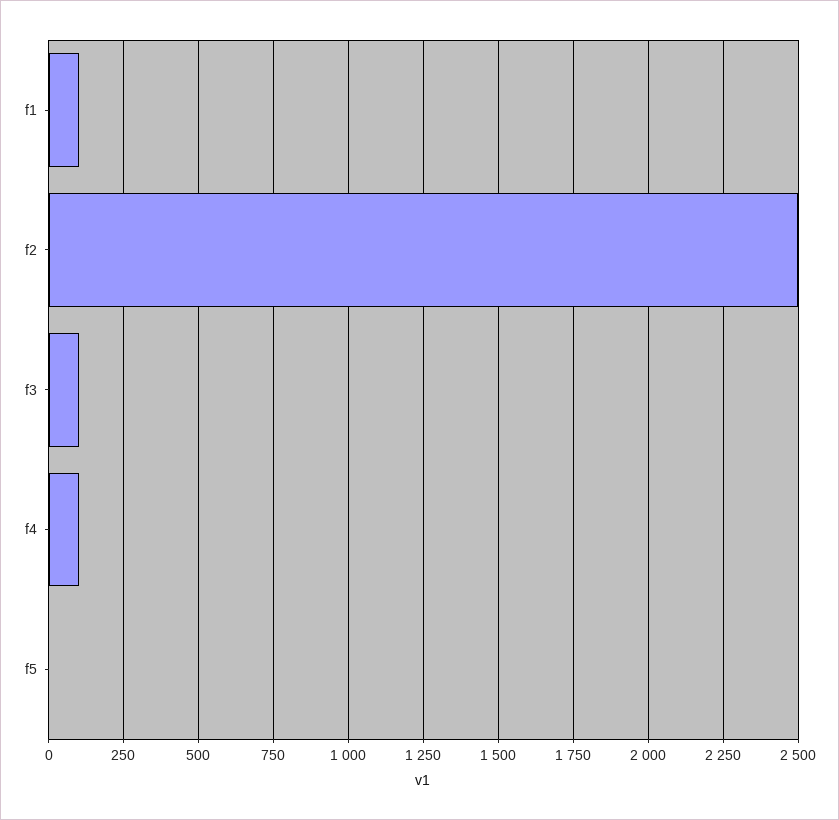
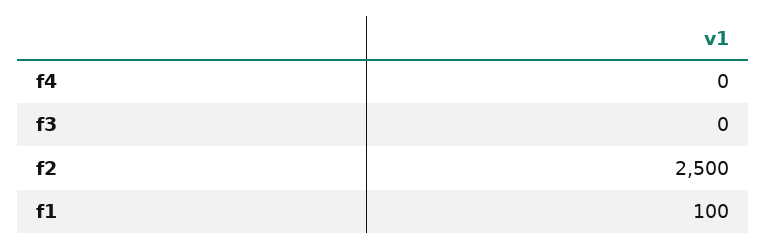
  {
    "f1": 100,
    "f2": 2500,
-   "f3": 100,
+   "f3": 0,
-   "f4": 100,
+   "f4": 0
-   "f5": 0
  }

